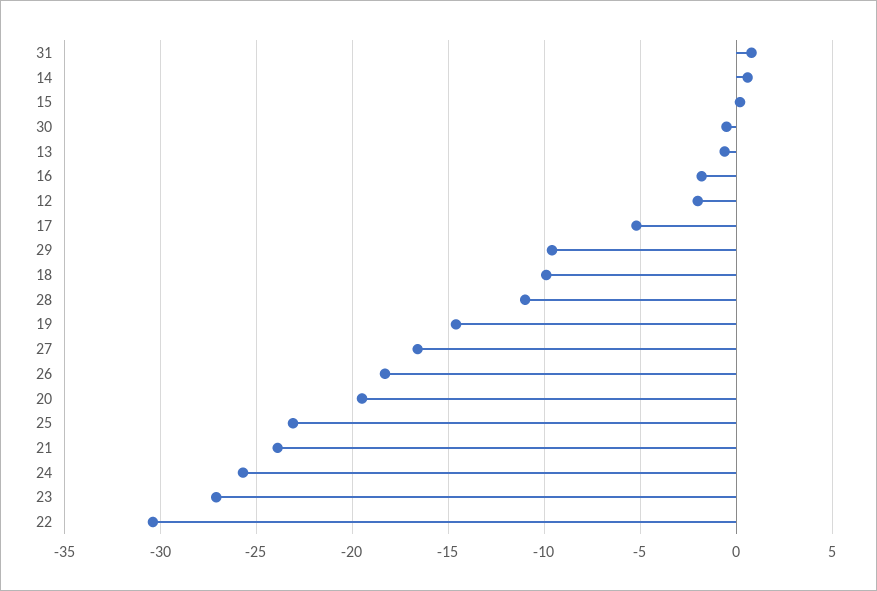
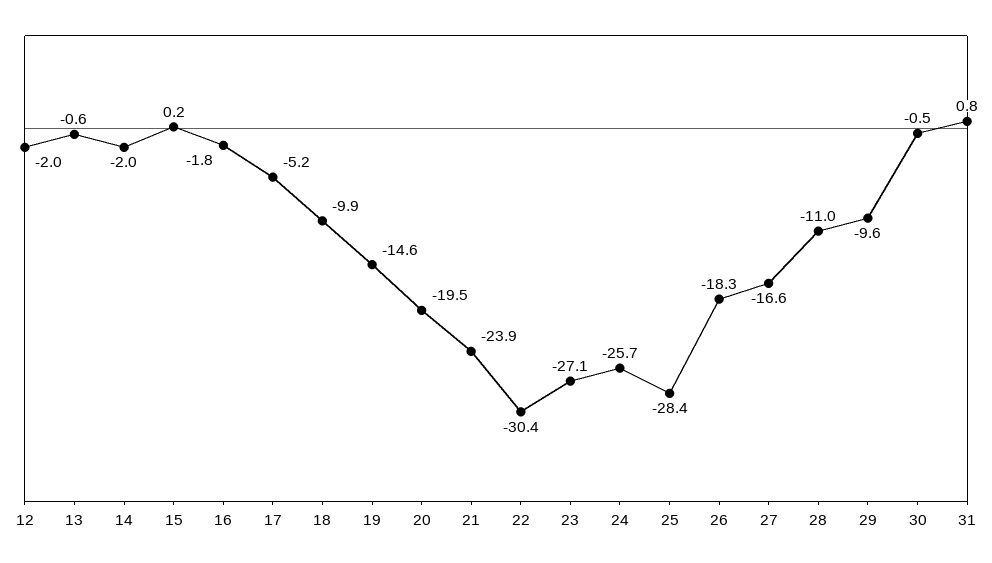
  {
    "31": 0.8,
-   "14": 0.5,
+   "14": -2,
    "15": 0.2,
    "30": -0.5,
    "13": -0.6,
    "16": -1.8,
    "12": -2,
    "17": -5.2,
    "29": -9.6,
    "18": -9.9,
    "28": -11,
    "19": -14.6,
    "27": -16.6,
    "26": -18.3,
    "20": -19.5,
-   "25": -23,
+   "25": -28.4,
    "21": -23.9,
    "24": -25.7,
    "23": -27.1,
    "22": -30.4
  }

